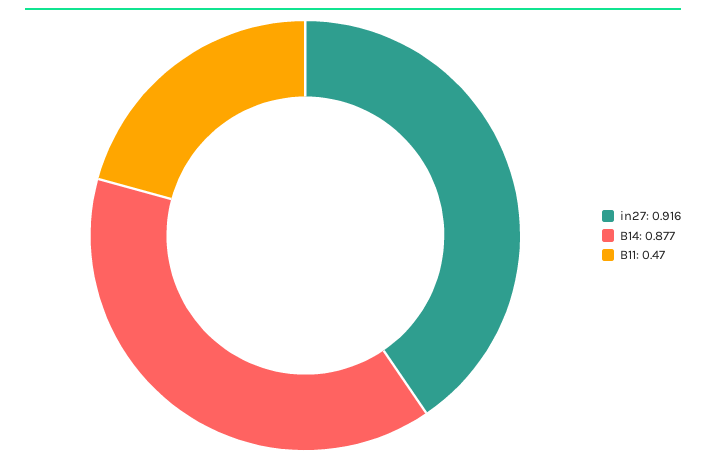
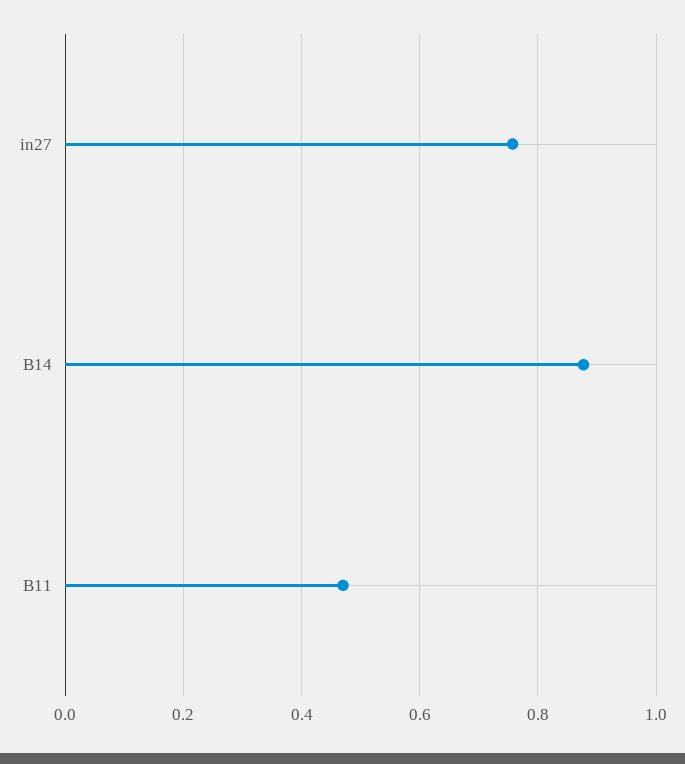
  {
-   "in27": 0.916,
+   "in27": 0.76,
    "B14": 0.877,
    "B11": 0.47
  }

